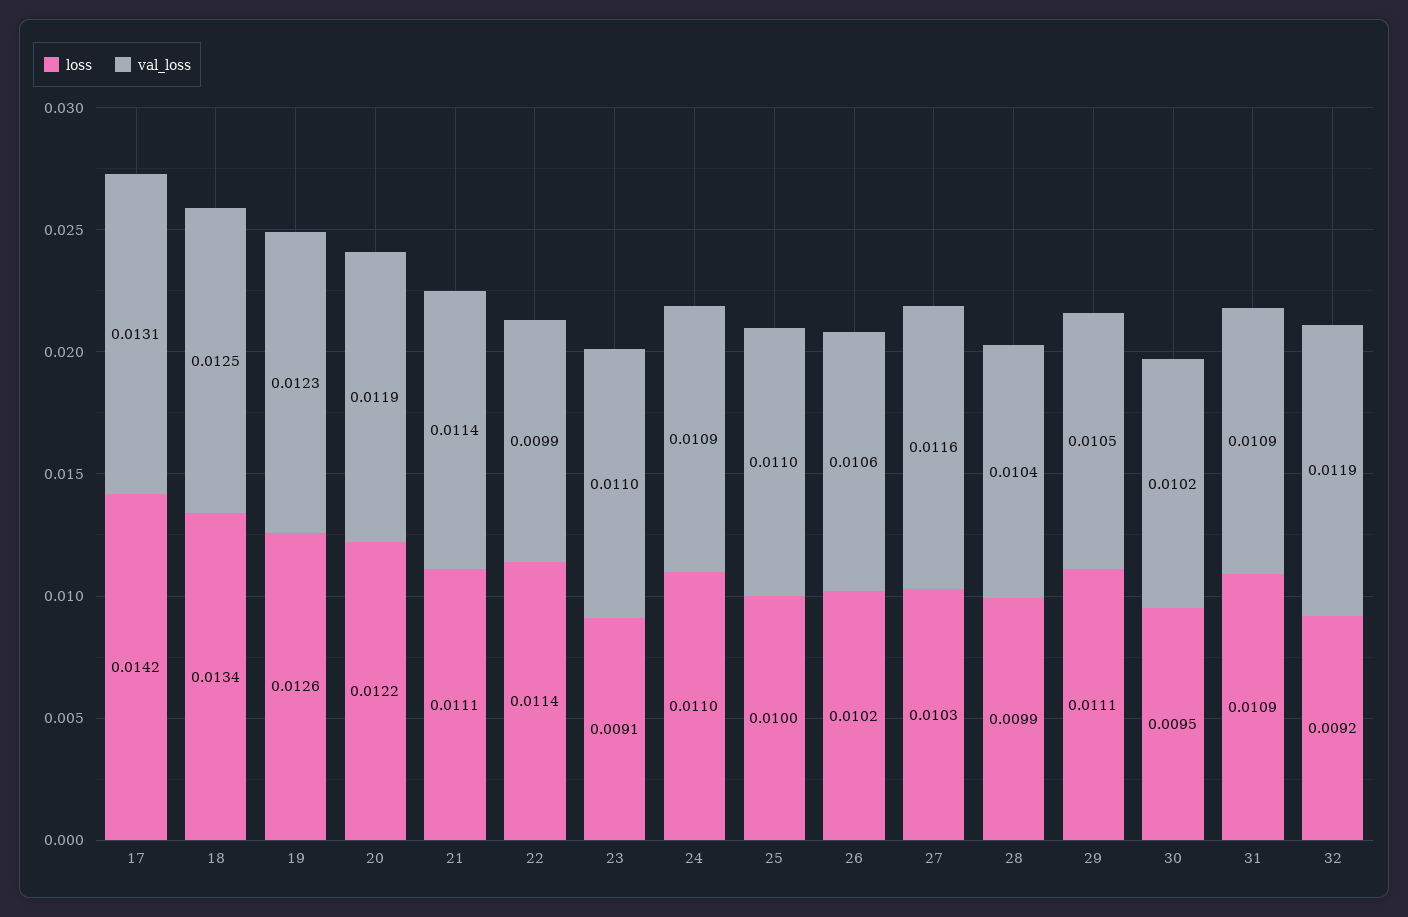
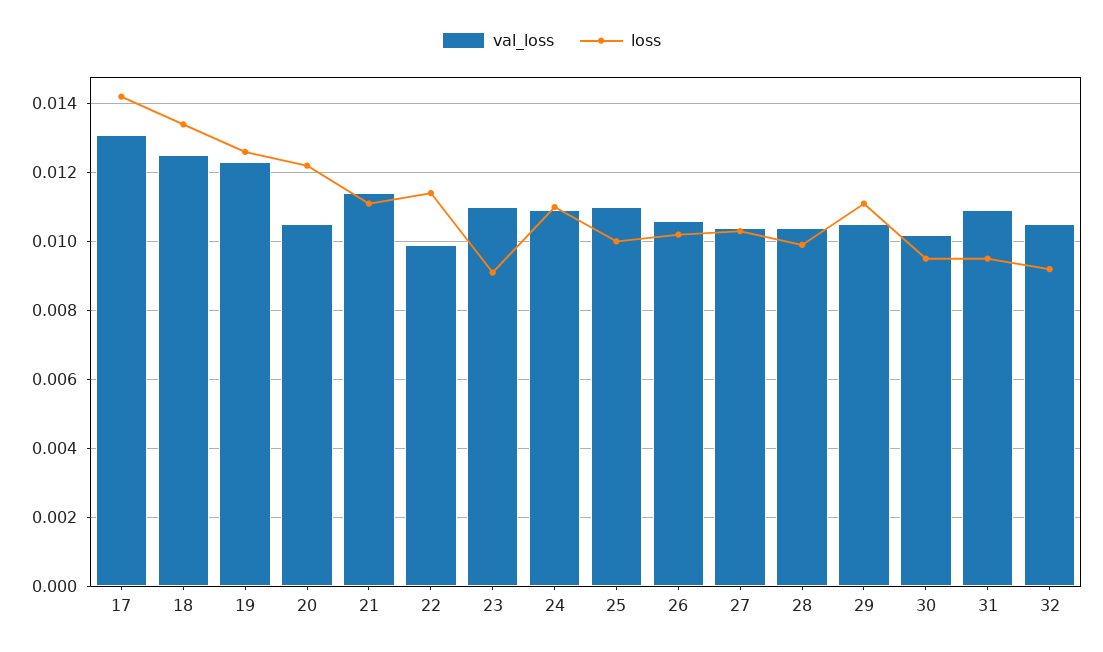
  {
    "loss": {
      "17": 0.0142,
      "18": 0.0134,
      "19": 0.0126,
      "20": 0.0122,
      "21": 0.0111,
      "22": 0.0114,
      "23": 0.0091,
      "24": 0.011,
      "25": 0.01,
      "26": 0.0102,
      "27": 0.0103,
      "28": 0.0099,
      "29": 0.0111,
      "30": 0.0095,
-     "31": 0.0109,
+     "31": 0.0095,
      "32": 0.0092
    },
    "val_loss": {
      "17": 0.0131,
      "18": 0.0125,
      "19": 0.0123,
-     "20": 0.0119,
+     "20": 0.0105,
      "21": 0.0114,
      "22": 0.0099,
      "23": 0.011,
      "24": 0.0109,
      "25": 0.011,
      "26": 0.0106,
-     "27": 0.0116,
+     "27": 0.0105,
      "28": 0.0104,
      "29": 0.0105,
      "30": 0.0102,
      "31": 0.0109,
-     "32": 0.0119
+     "32": 0.0105
    }
  }

